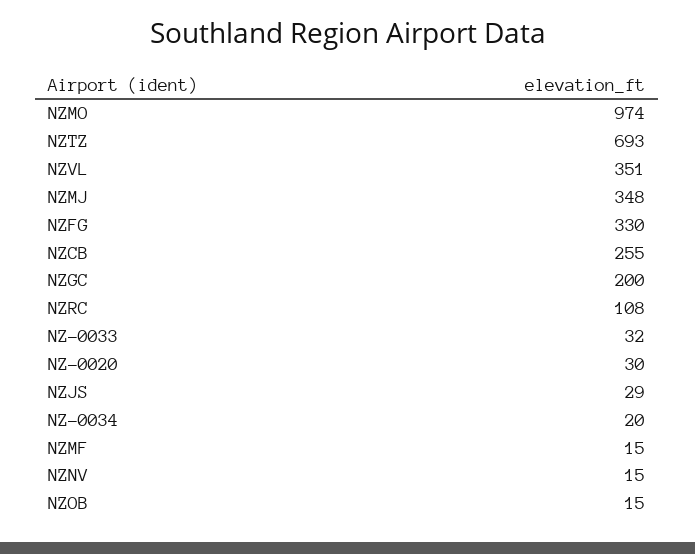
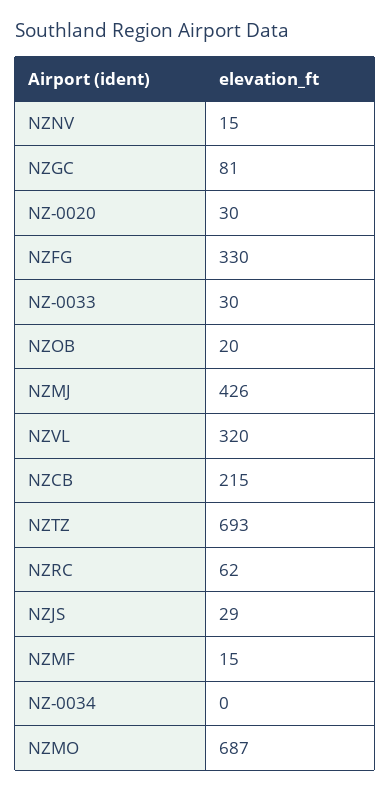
  {
-   "NZMO": 974,
+   "NZMO": 687,
    "NZTZ": 693,
-   "NZVL": 351,
+   "NZVL": 320,
-   "NZMJ": 348,
+   "NZMJ": 426,
    "NZFG": 330,
-   "NZCB": 255,
+   "NZCB": 215,
-   "NZGC": 200,
+   "NZGC": 81,
-   "NZRC": 108,
+   "NZRC": 62,
-   "NZ-0033": 32,
+   "NZ-0033": 30,
    "NZ-0020": 30,
    "NZJS": 29,
-   "NZ-0034": 20,
+   "NZ-0034": 0,
    "NZMF": 15,
    "NZNV": 15,
-   "NZOB": 15
+   "NZOB": 20
  }

